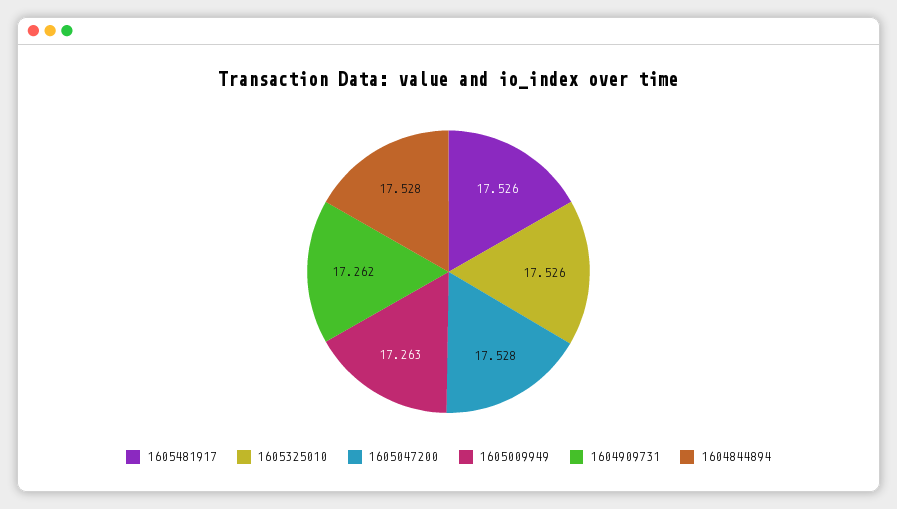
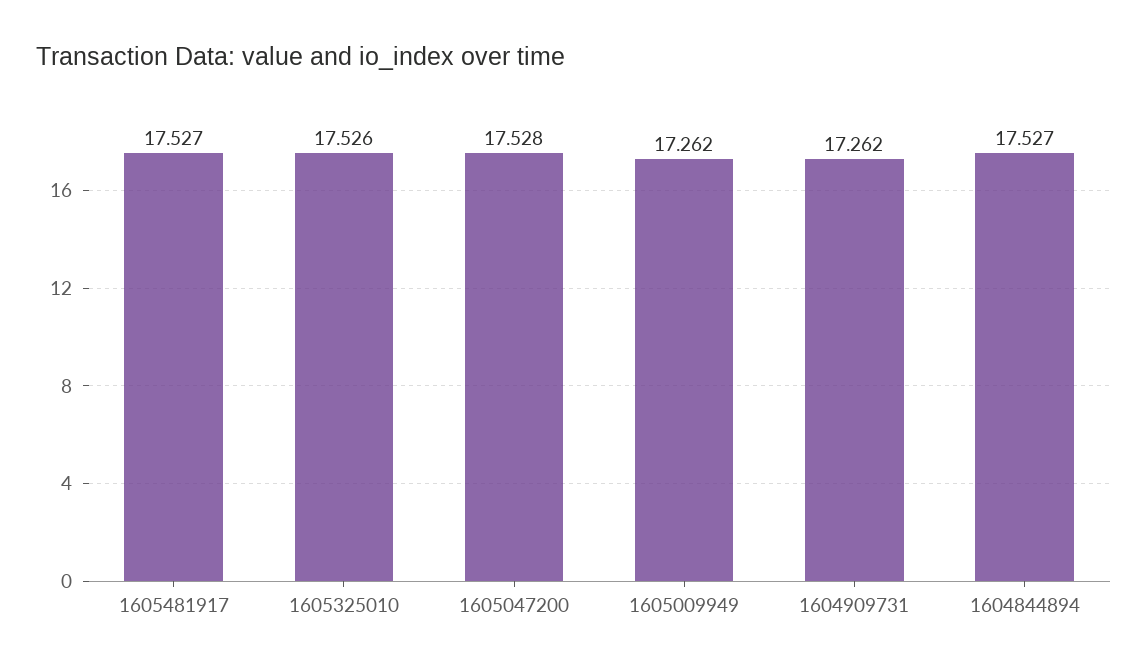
  {
-   "1605481917": 17.526,
+   "1605481917": 17.527,
    "1605325010": 17.526,
    "1605047200": 17.528,
-   "1605009949": 17.263,
+   "1605009949": 17.262,
    "1604909731": 17.262,
-   "1604844894": 17.528
+   "1604844894": 17.527
  }

